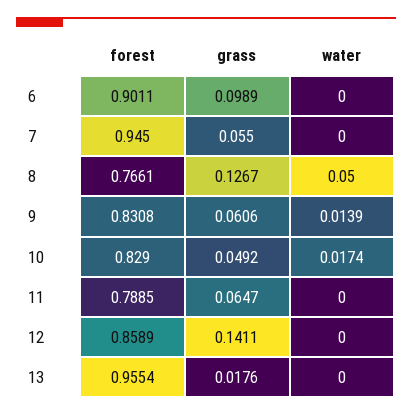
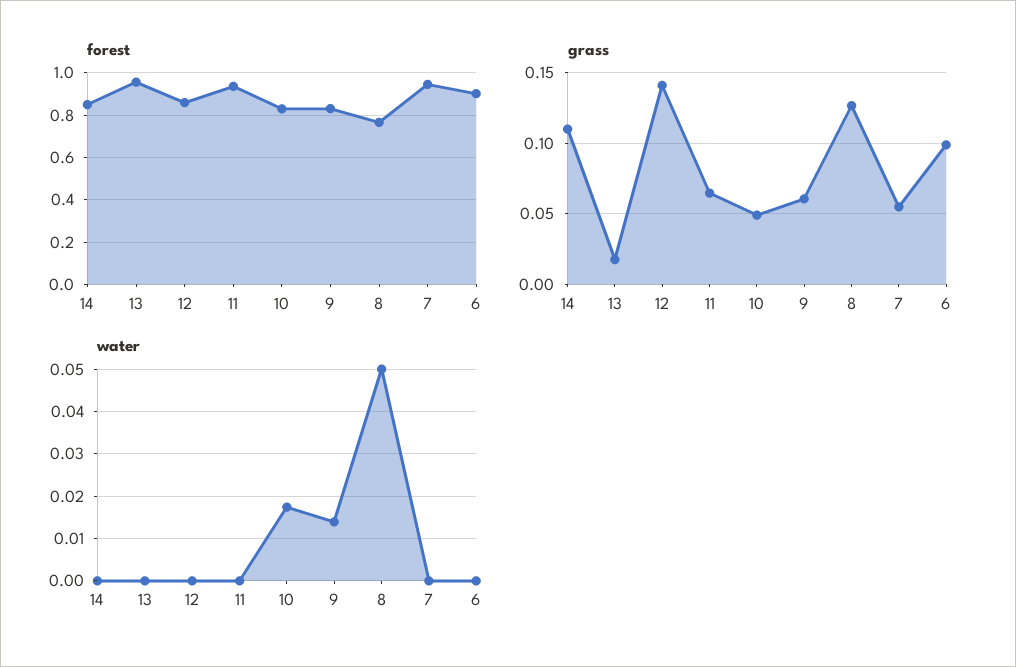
  {
    "forest": {
      "6": 0.9011,
      "7": 0.945,
      "8": 0.7661,
      "9": 0.8308,
      "10": 0.829,
-     "11": 0.7885,
+     "11": 0.95,
      "12": 0.8589,
-     "13": 0.9554
+     "13": 0.9554,
+     "14": 0.85
    },
    "grass": {
      "6": 0.0989,
      "7": 0.055,
      "8": 0.1267,
      "9": 0.0606,
      "10": 0.0492,
      "11": 0.0647,
      "12": 0.1411,
-     "13": 0.0176
+     "13": 0.0176,
+     "14": 0.11
    },
    "water": {
      "6": 0,
      "7": 0,
      "8": 0.05,
      "9": 0.0139,
      "10": 0.0174,
      "11": 0,
      "12": 0,
-     "13": 0
+     "13": 0,
+     "14": 0
    }
  }

